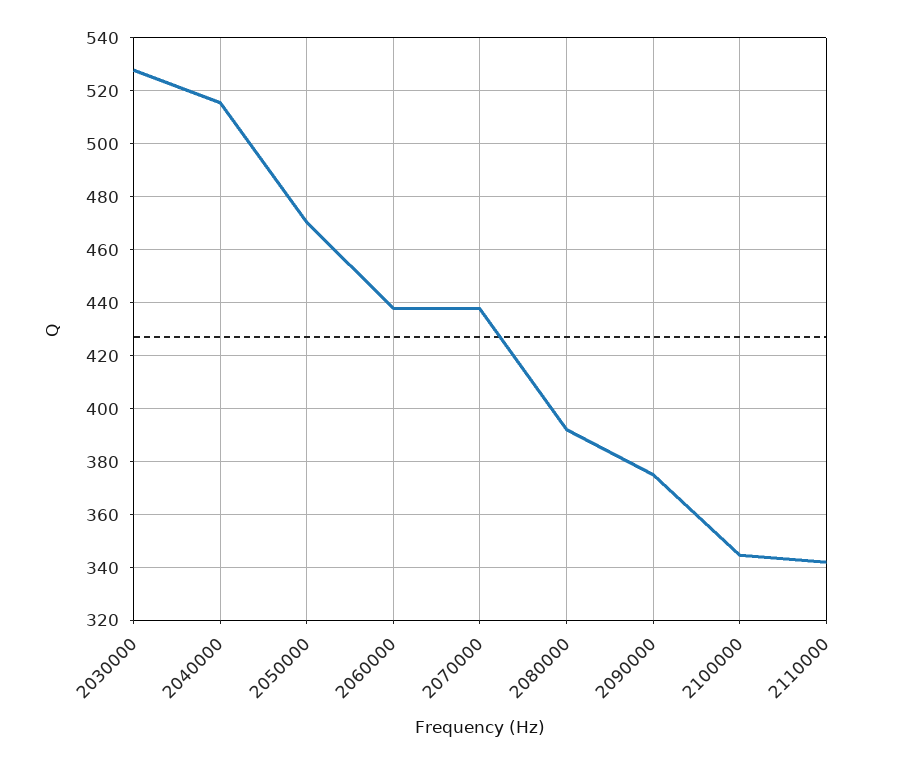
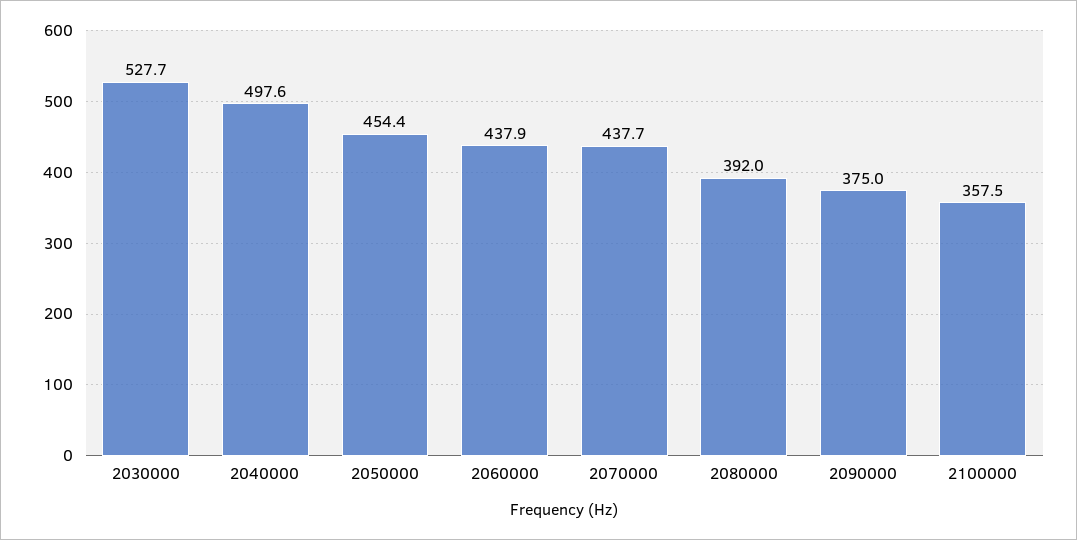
  {
    "2030000": 527.7,
-   "2040000": 515,
+   "2040000": 497.6,
-   "2050000": 470,
+   "2050000": 454.4,
    "2060000": 437.9,
    "2070000": 437.7,
    "2080000": 392,
    "2090000": 375,
-   "2100000": 345,
+   "2100000": 357.5
-   "2110000": 342.5
  }

